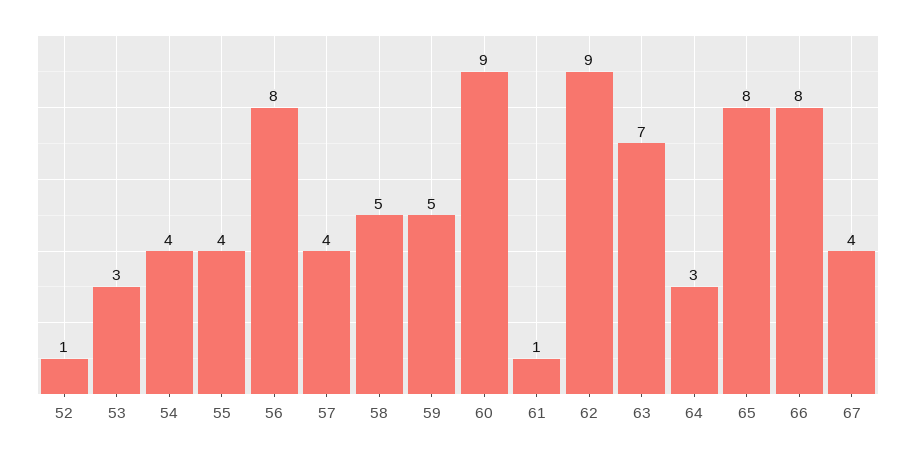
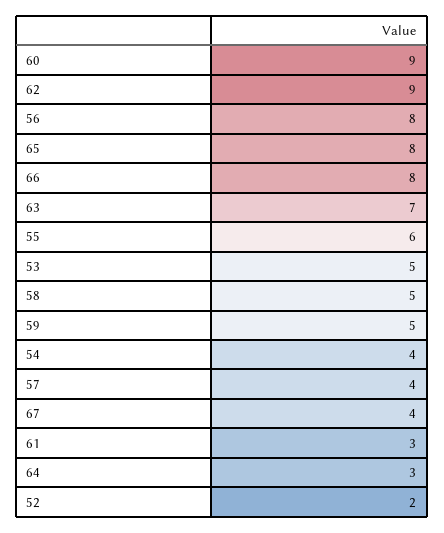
  {
-   "52": 1,
+   "52": 2,
-   "53": 3,
+   "53": 5,
    "54": 4,
-   "55": 4,
+   "55": 6,
    "56": 8,
    "57": 4,
    "58": 5,
    "59": 5,
    "60": 9,
-   "61": 1,
+   "61": 3,
    "62": 9,
    "63": 7,
    "64": 3,
    "65": 8,
    "66": 8,
    "67": 4
  }

